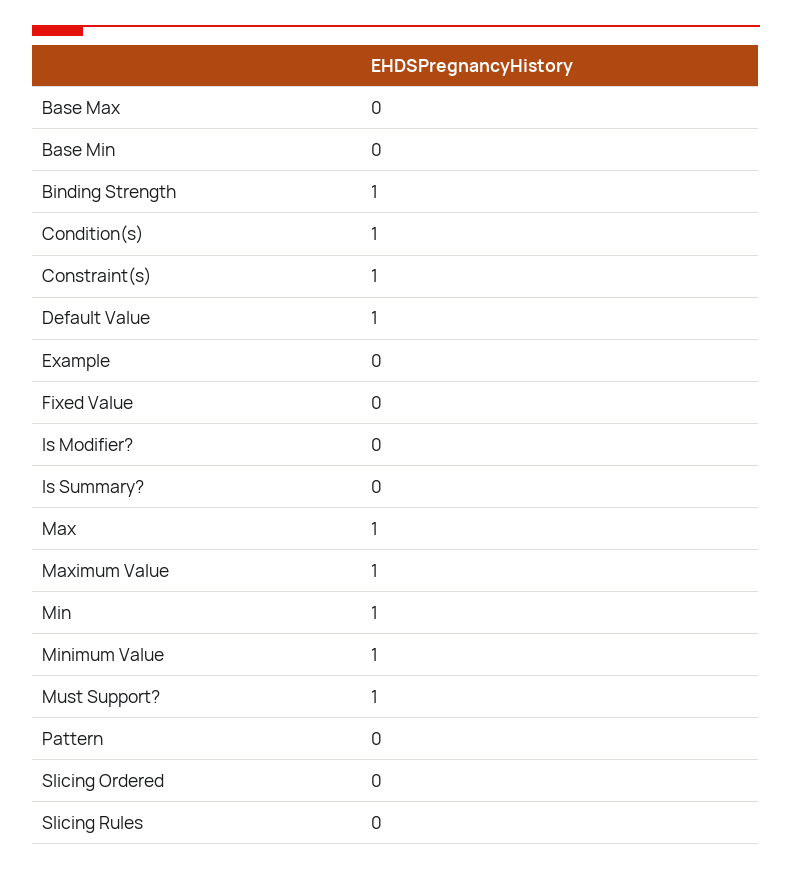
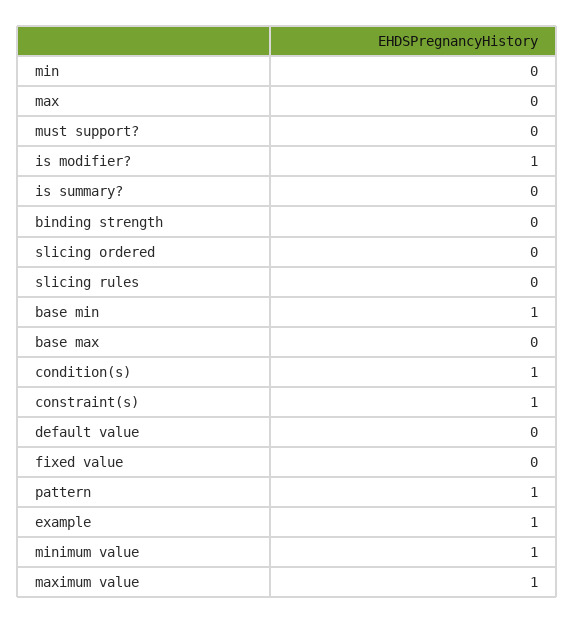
  {
    "Base Max": 0,
-   "Base Min": 0,
+   "Base Min": 1,
-   "Binding Strength": 1,
+   "Binding Strength": 0,
    "Condition(s)": 1,
    "Constraint(s)": 1,
-   "Default Value": 1,
+   "Default Value": 0,
-   "Example": 0,
+   "Example": 1,
    "Fixed Value": 0,
-   "Is Modifier?": 0,
+   "Is Modifier?": 1,
    "Is Summary?": 0,
-   "Max": 1,
+   "Max": 0,
    "Maximum Value": 1,
-   "Min": 1,
+   "Min": 0,
    "Minimum Value": 1,
-   "Must Support?": 1,
+   "Must Support?": 0,
-   "Pattern": 0,
+   "Pattern": 1,
    "Slicing Ordered": 0,
    "Slicing Rules": 0
  }

